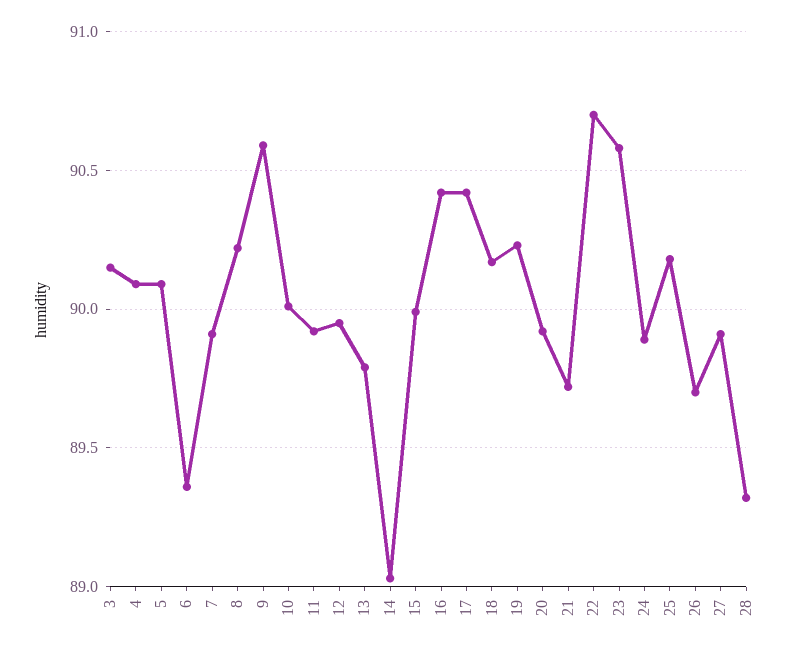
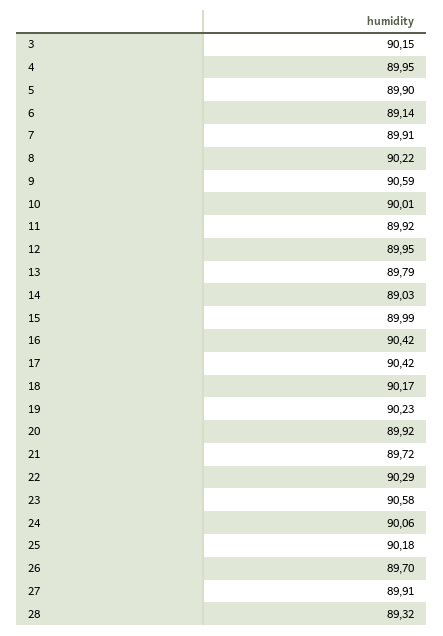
  {
    "3": 90.15,
-   "4": 90.1,
+   "4": 89.95,
-   "5": 90.1,
+   "5": 89.9,
-   "6": 89.35,
+   "6": 89.14,
    "7": 89.91,
    "8": 90.22,
    "9": 90.59,
    "10": 90.01,
    "11": 89.92,
    "12": 89.95,
    "13": 89.79,
    "14": 89.03,
    "15": 89.99,
    "16": 90.42,
    "17": 90.42,
    "18": 90.17,
    "19": 90.23,
    "20": 89.92,
    "21": 89.72,
-   "22": 90.7,
+   "22": 90.29,
    "23": 90.58,
-   "24": 89.9,
+   "24": 90.06,
    "25": 90.18,
    "26": 89.7,
    "27": 89.91,
    "28": 89.32
  }

